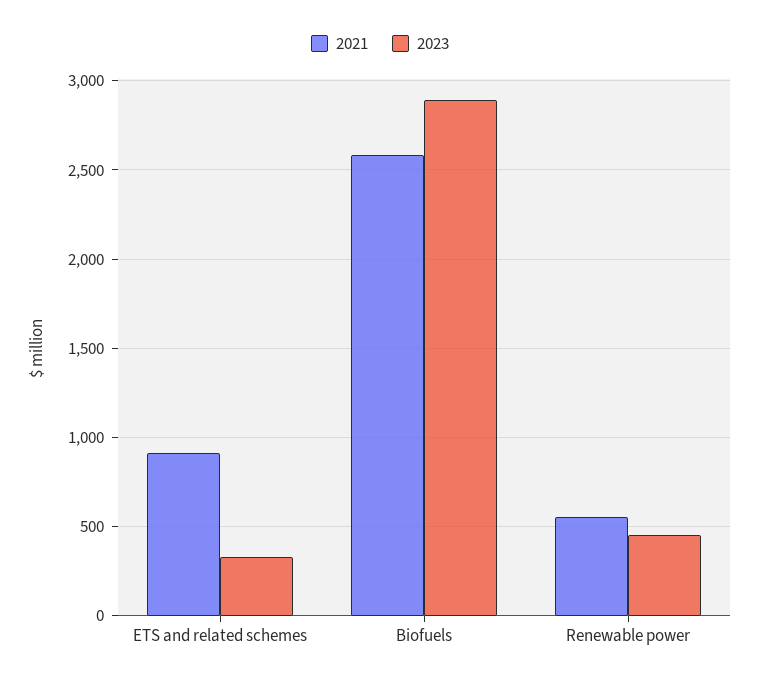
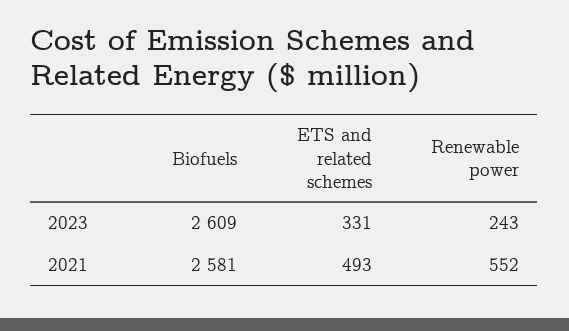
  {
    "2021": {
-     "ETS and related schemes": 900,
+     "ETS and related schemes": 493,
      "Biofuels": 2581,
      "Renewable power": 552
    },
    "2023": {
      "ETS and related schemes": 331,
-     "Biofuels": 2900,
+     "Biofuels": 2609,
-     "Renewable power": 450
+     "Renewable power": 243
    }
  }

